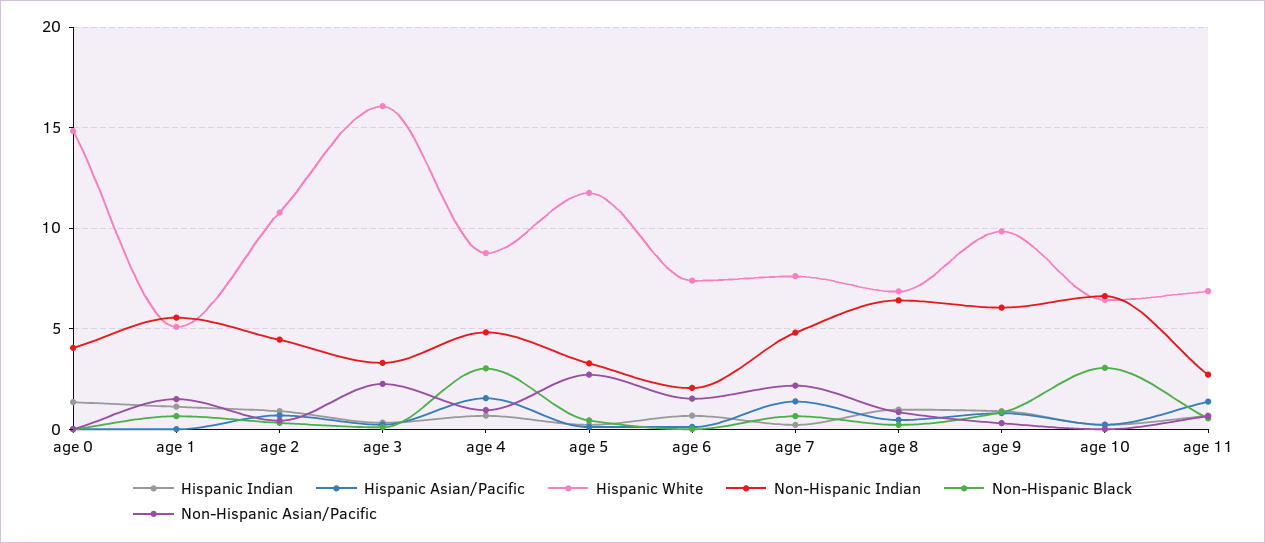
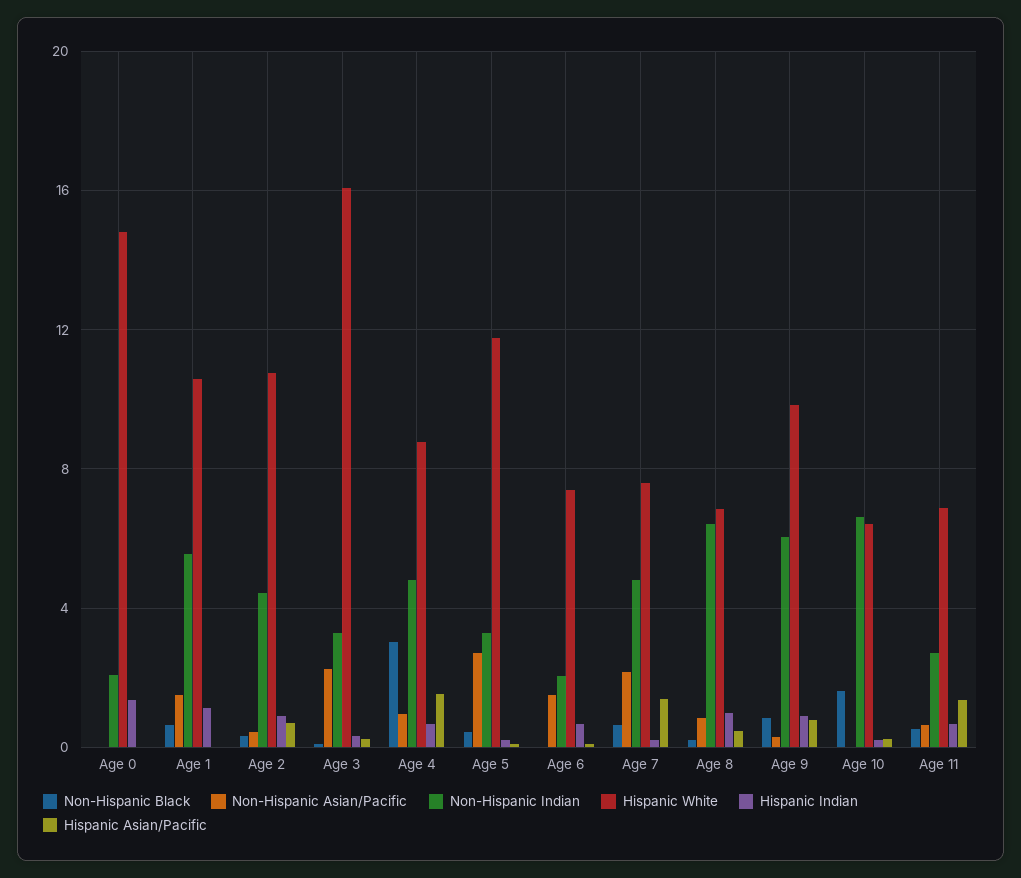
  {
    "Hispanic Indian": {
      "age 0": 1.5,
      "age 1": 1,
      "age 2": 1,
      "age 3": 0.5,
      "age 4": 0.5,
      "age 5": 0,
      "age 6": 0.5,
      "age 7": 0,
      "age 8": 1,
      "age 9": 1,
      "age 10": 0,
      "age 11": 0.5
    },
    "Hispanic Asian/Pacific": {
      "age 0": 0,
      "age 1": 0,
      "age 2": 0.5,
      "age 3": 0,
      "age 4": 1.5,
      "age 5": 0,
      "age 6": 0,
      "age 7": 1.5,
      "age 8": 0.5,
      "age 9": 1,
      "age 10": 0,
      "age 11": 1.5
    },
    "Hispanic White": {
      "age 0": 15,
-     "age 1": 5,
+     "age 1": 10.5,
      "age 2": 11,
      "age 3": 16,
      "age 4": 9,
      "age 5": 12,
      "age 6": 7.5,
      "age 7": 7.5,
      "age 8": 7,
      "age 9": 10,
      "age 10": 6.5,
      "age 11": 7
    },
    "Non-Hispanic Indian": {
-     "age 0": 4,
+     "age 0": 2,
      "age 1": 5.5,
      "age 2": 4.5,
      "age 3": 3.5,
      "age 4": 5,
      "age 5": 3.5,
      "age 6": 2,
      "age 7": 5,
      "age 8": 6.5,
      "age 9": 6,
      "age 10": 6.5,
      "age 11": 2.5
    },
    "Non-Hispanic Black": {
      "age 0": 0,
      "age 1": 0.5,
      "age 2": 0.5,
      "age 3": 0,
      "age 4": 3,
      "age 5": 0.5,
      "age 6": 0,
      "age 7": 0.5,
      "age 8": 0,
      "age 9": 1,
-     "age 10": 3,
+     "age 10": 1.5,
      "age 11": 0.5
    },
    "Non-Hispanic Asian/Pacific": {
      "age 0": 0,
      "age 1": 1.5,
      "age 2": 0.5,
      "age 3": 2.5,
      "age 4": 1,
      "age 5": 2.5,
      "age 6": 1.5,
      "age 7": 2,
      "age 8": 1,
      "age 9": 0.5,
      "age 10": 0,
      "age 11": 0.5
    }
  }

